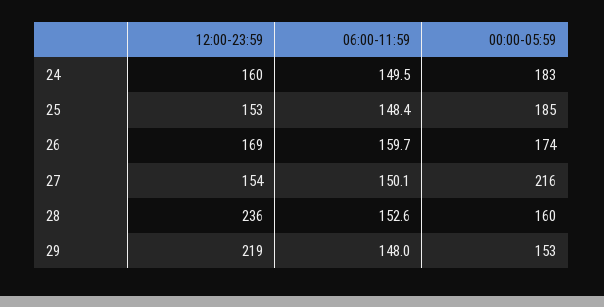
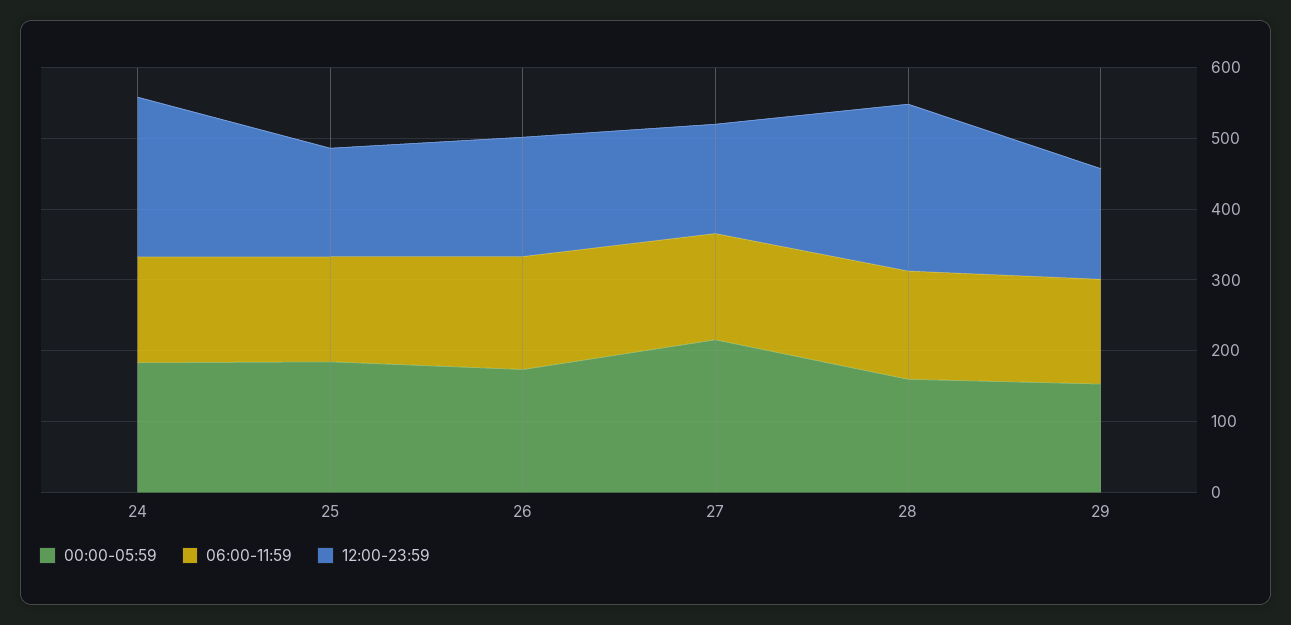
  {
    "12:00-23:59": {
-     "24": 160,
+     "24": 220,
      "25": 153,
      "26": 169,
      "27": 154,
      "28": 236,
-     "29": 219
+     "29": 160
    },
    "06:00-11:59": {
      "24": 149.5,
      "25": 148.4,
      "26": 159.7,
      "27": 150.1,
      "28": 152.6,
      "29": 148
    },
    "00:00-05:59": {
      "24": 183,
      "25": 185,
      "26": 174,
      "27": 216,
      "28": 160,
      "29": 153
    }
  }

